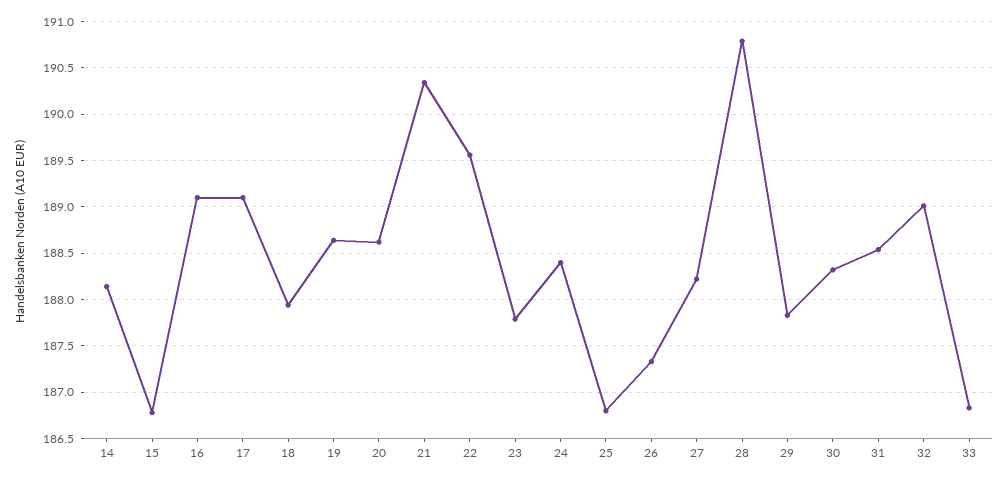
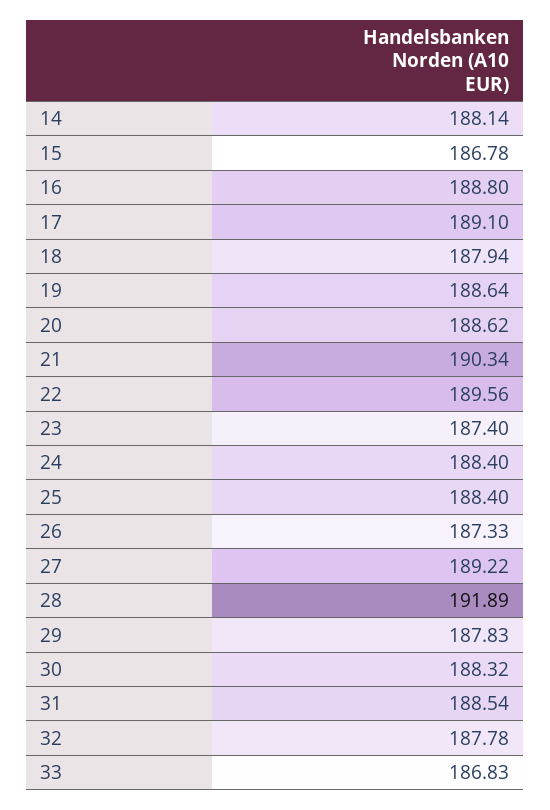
  {
    "14": 188.14,
    "15": 186.78,
-   "16": 189.1,
+   "16": 188.8,
    "17": 189.1,
    "18": 187.94,
    "19": 188.64,
    "20": 188.62,
    "21": 190.34,
    "22": 189.56,
-   "23": 187.8,
+   "23": 187.4,
    "24": 188.4,
-   "25": 186.8,
+   "25": 188.4,
    "26": 187.33,
-   "27": 188.2,
+   "27": 189.22,
-   "28": 190.8,
+   "28": 191.89,
    "29": 187.83,
    "30": 188.32,
    "31": 188.54,
-   "32": 189,
+   "32": 187.78,
    "33": 186.83
  }

